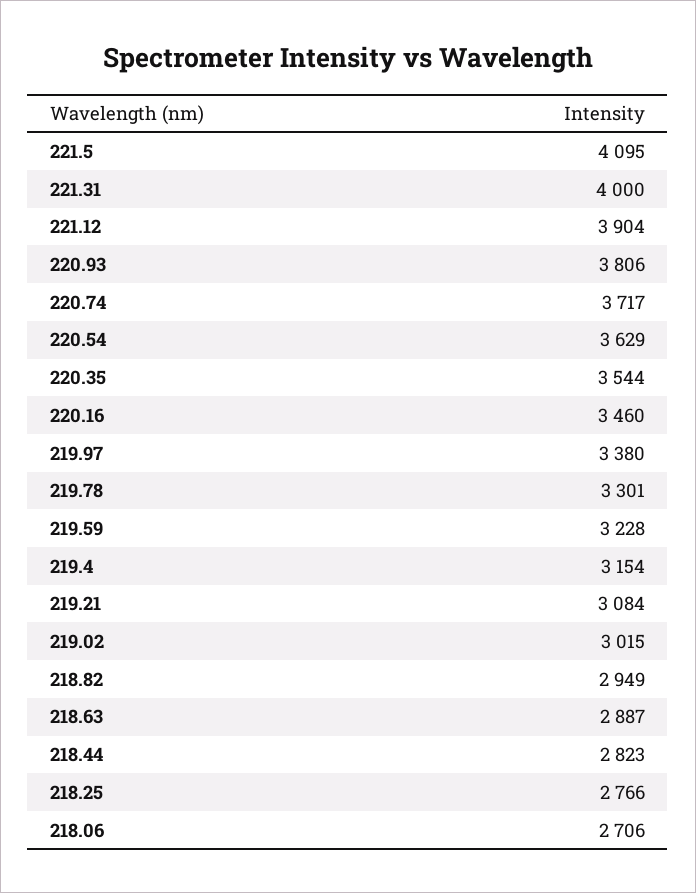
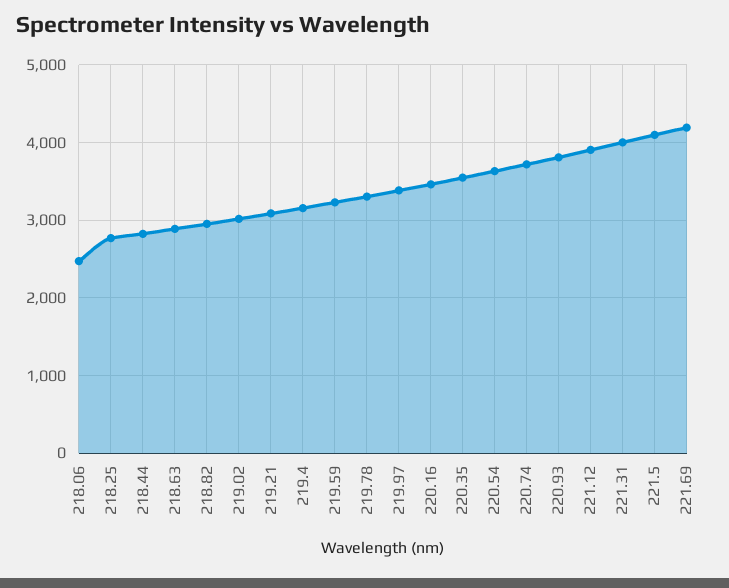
  {
    "221.5": 4095,
    "221.31": 4000,
    "221.12": 3904,
    "220.93": 3806,
    "220.74": 3717,
    "220.54": 3629,
    "220.35": 3544,
    "220.16": 3460,
    "219.97": 3380,
    "219.78": 3301,
    "219.59": 3228,
    "219.4": 3154,
    "219.21": 3084,
    "219.02": 3015,
    "218.82": 2949,
    "218.63": 2887,
    "218.44": 2823,
    "218.25": 2766,
-   "218.06": 2706
+   "218.06": 2500,
+   "221.69": 4200
  }

